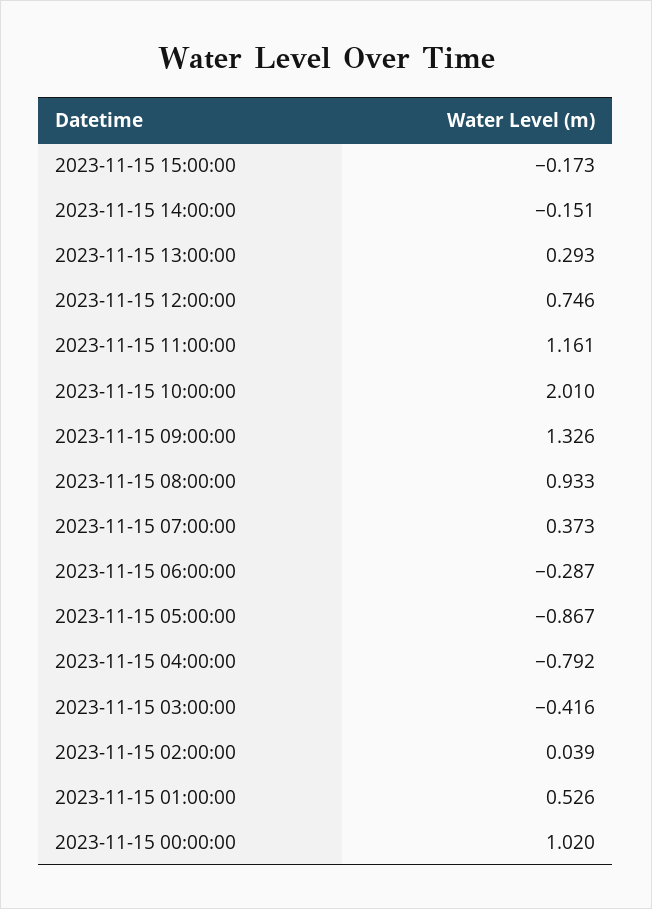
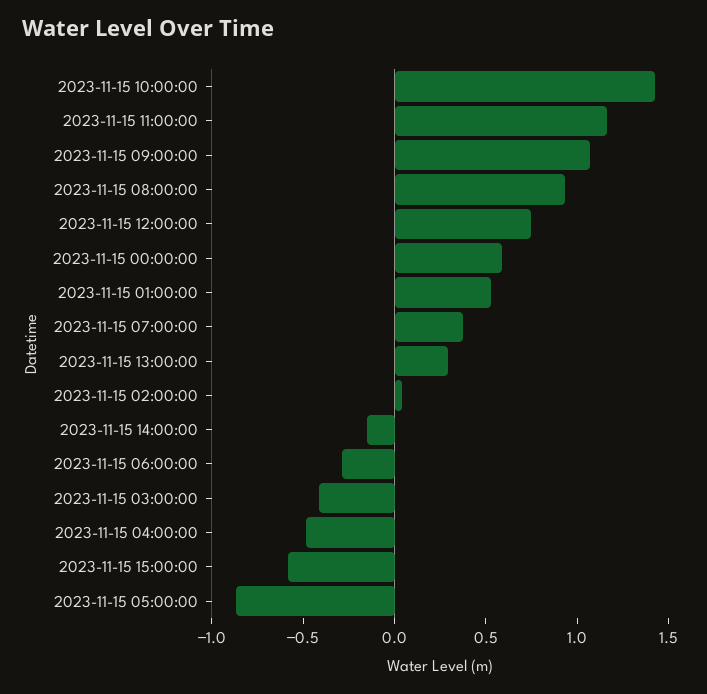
  {
-   "2023-11-15 15:00:00": -0.173,
+   "2023-11-15 15:00:00": -0.6,
    "2023-11-15 14:00:00": -0.151,
    "2023-11-15 13:00:00": 0.293,
    "2023-11-15 12:00:00": 0.746,
    "2023-11-15 11:00:00": 1.161,
-   "2023-11-15 10:00:00": 2.01,
+   "2023-11-15 10:00:00": 1.4,
-   "2023-11-15 09:00:00": 1.326,
+   "2023-11-15 09:00:00": 1.1,
    "2023-11-15 08:00:00": 0.933,
    "2023-11-15 07:00:00": 0.373,
    "2023-11-15 06:00:00": -0.287,
    "2023-11-15 05:00:00": -0.867,
-   "2023-11-15 04:00:00": -0.792,
+   "2023-11-15 04:00:00": -0.5,
    "2023-11-15 03:00:00": -0.416,
    "2023-11-15 02:00:00": 0.039,
    "2023-11-15 01:00:00": 0.526,
-   "2023-11-15 00:00:00": 1.02
+   "2023-11-15 00:00:00": 0.6
  }

